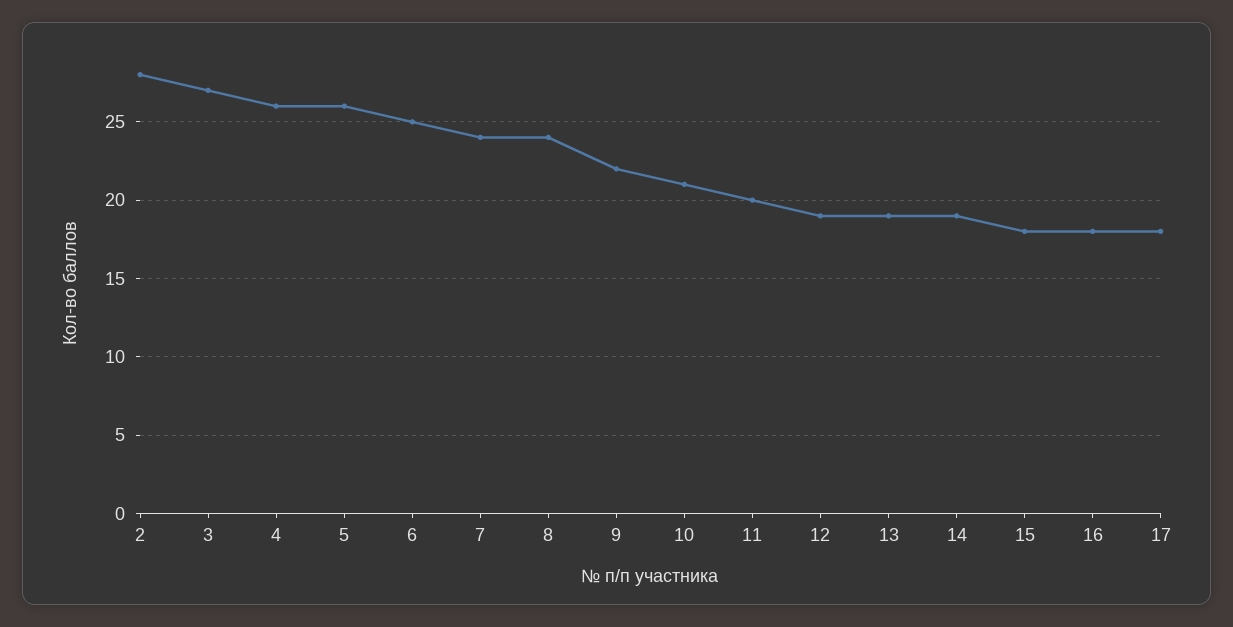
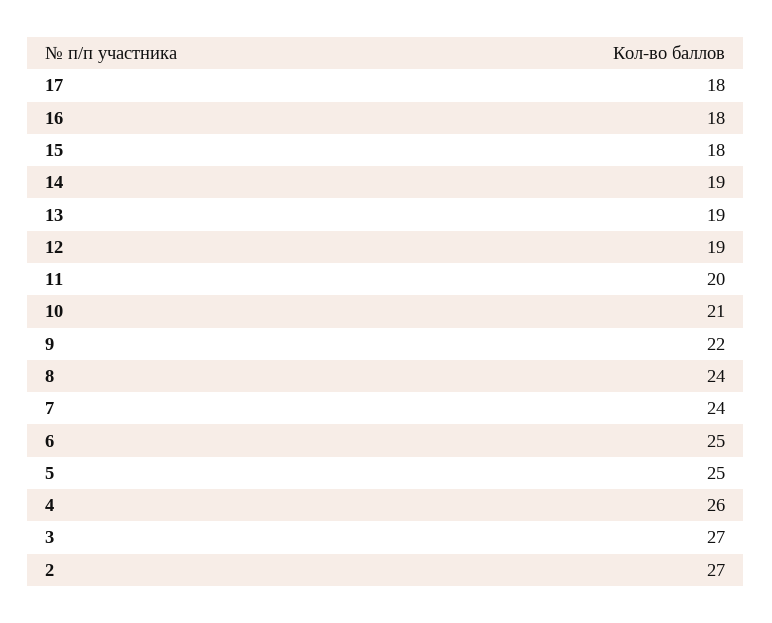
  {
-   "2": 28,
+   "2": 27,
    "3": 27,
    "4": 26,
-   "5": 26,
+   "5": 25,
    "6": 25,
    "7": 24,
    "8": 24,
    "9": 22,
    "10": 21,
    "11": 20,
    "12": 19,
    "13": 19,
    "14": 19,
    "15": 18,
    "16": 18,
    "17": 18
  }

